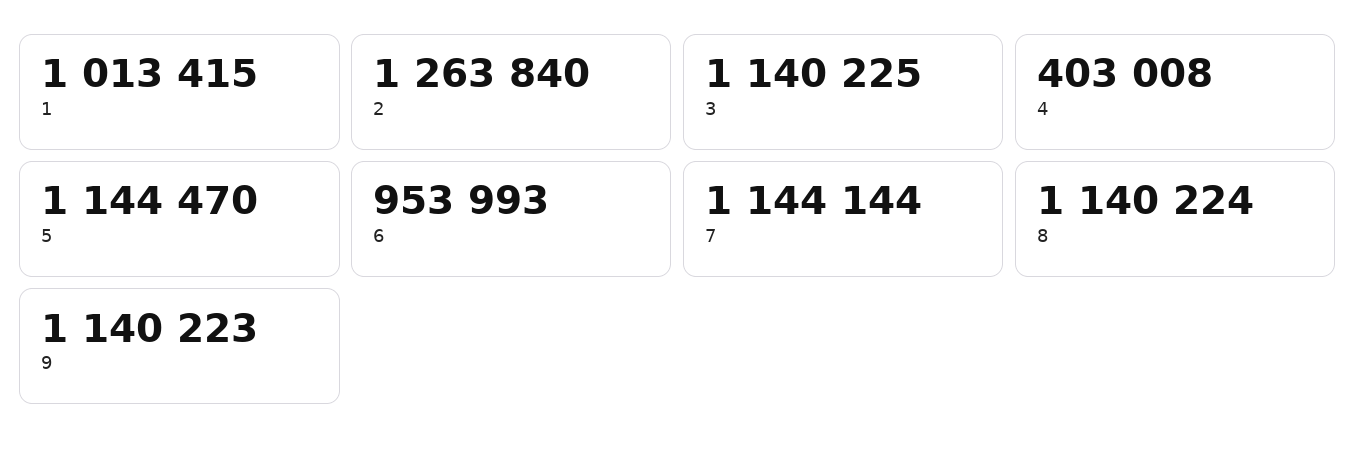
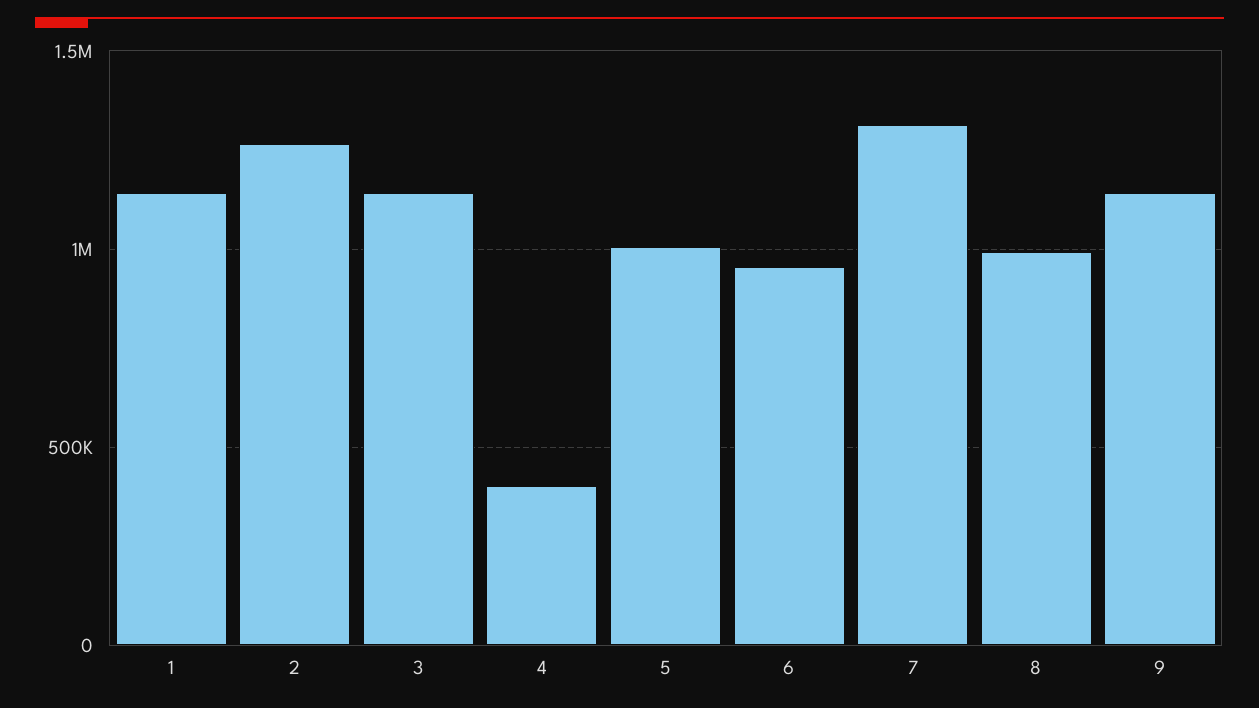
  {
-   "1": 1013415,
+   "1": 1150000,
    "2": 1263840,
    "3": 1140225,
    "4": 403008,
-   "5": 1144470,
+   "5": 1000000,
    "6": 953993,
-   "7": 1144144,
+   "7": 1300000,
-   "8": 1140224,
+   "8": 1000000,
    "9": 1140223
  }

